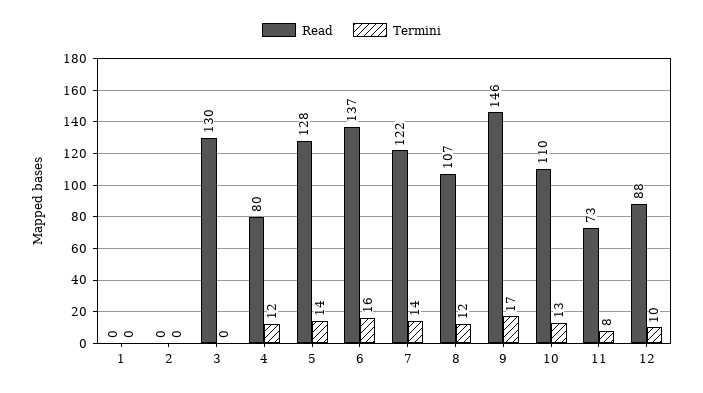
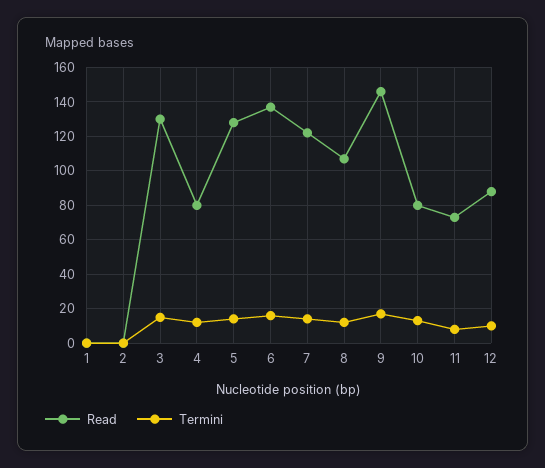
  {
    "Read": {
      "1": 0,
      "2": 0,
      "3": 130,
      "4": 80,
      "5": 128,
      "6": 137,
      "7": 122,
      "8": 107,
      "9": 146,
-     "10": 110,
+     "10": 80,
      "11": 73,
      "12": 88
    },
    "Termini": {
      "1": 0,
      "2": 0,
-     "3": 0,
+     "3": 15,
      "4": 12,
      "5": 14,
      "6": 16,
      "7": 14,
      "8": 12,
      "9": 17,
      "10": 13,
      "11": 8,
      "12": 10
    }
  }

